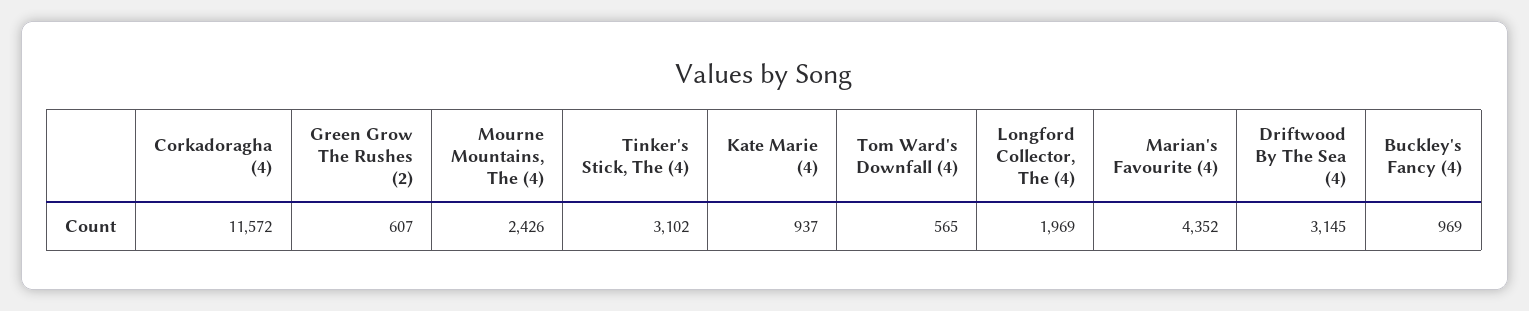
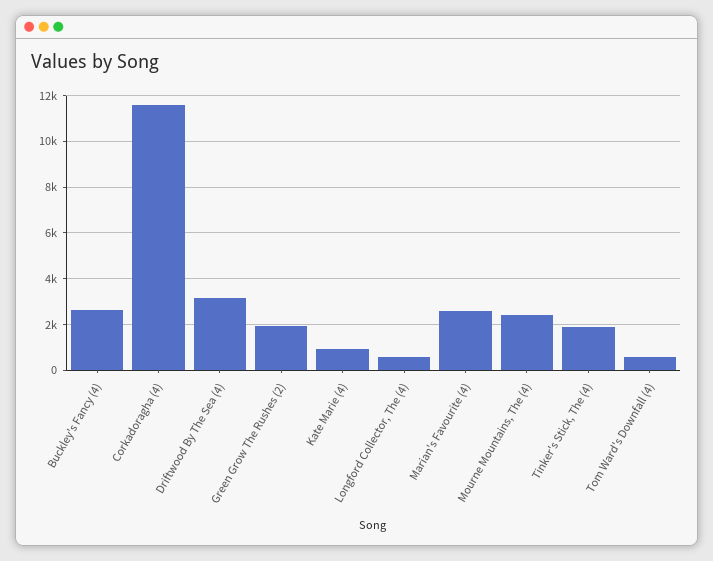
  {
    "Corkadoragha (4)": 11572,
-   "Green Grow The Rushes (2)": 607,
+   "Green Grow The Rushes (2)": 2000,
    "Mourne Mountains, The (4)": 2426,
-   "Tinker's Stick, The (4)": 3102,
+   "Tinker's Stick, The (4)": 2000,
    "Kate Marie (4)": 937,
    "Tom Ward's Downfall (4)": 565,
-   "Longford Collector, The (4)": 1969,
+   "Longford Collector, The (4)": 500,
-   "Marian's Favourite (4)": 4352,
+   "Marian's Favourite (4)": 2500,
    "Driftwood By The Sea (4)": 3145,
-   "Buckley's Fancy (4)": 969
+   "Buckley's Fancy (4)": 2500
  }

